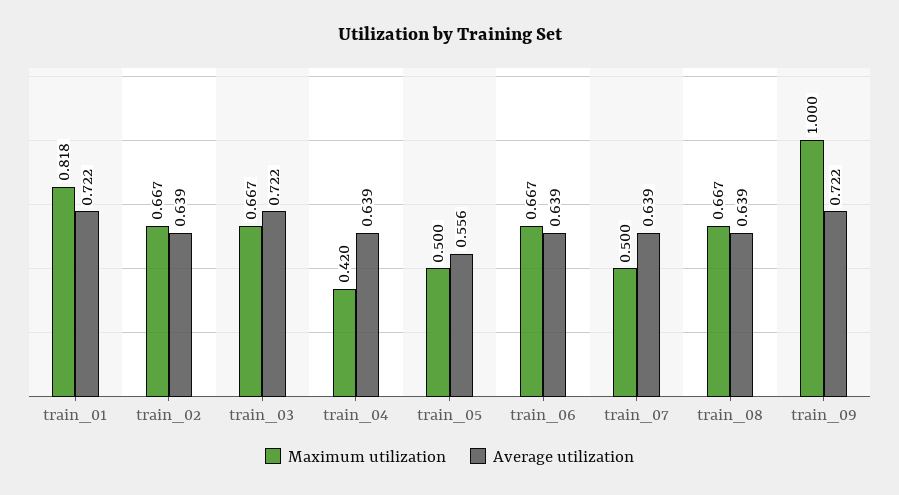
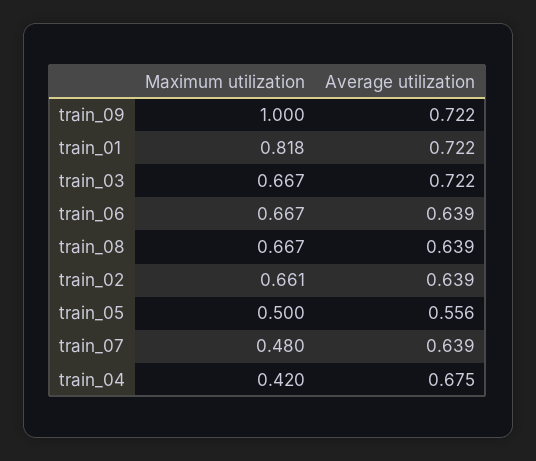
  {
    "Maximum utilization": {
      "train_01": 0.818,
-     "train_02": 0.667,
+     "train_02": 0.661,
      "train_03": 0.667,
      "train_04": 0.42,
      "train_05": 0.5,
      "train_06": 0.667,
-     "train_07": 0.5,
+     "train_07": 0.48,
      "train_08": 0.667,
      "train_09": 1
    },
    "Average utilization": {
      "train_01": 0.722,
      "train_02": 0.639,
      "train_03": 0.722,
-     "train_04": 0.639,
+     "train_04": 0.675,
      "train_05": 0.556,
      "train_06": 0.639,
      "train_07": 0.639,
      "train_08": 0.639,
      "train_09": 0.722
    }
  }

